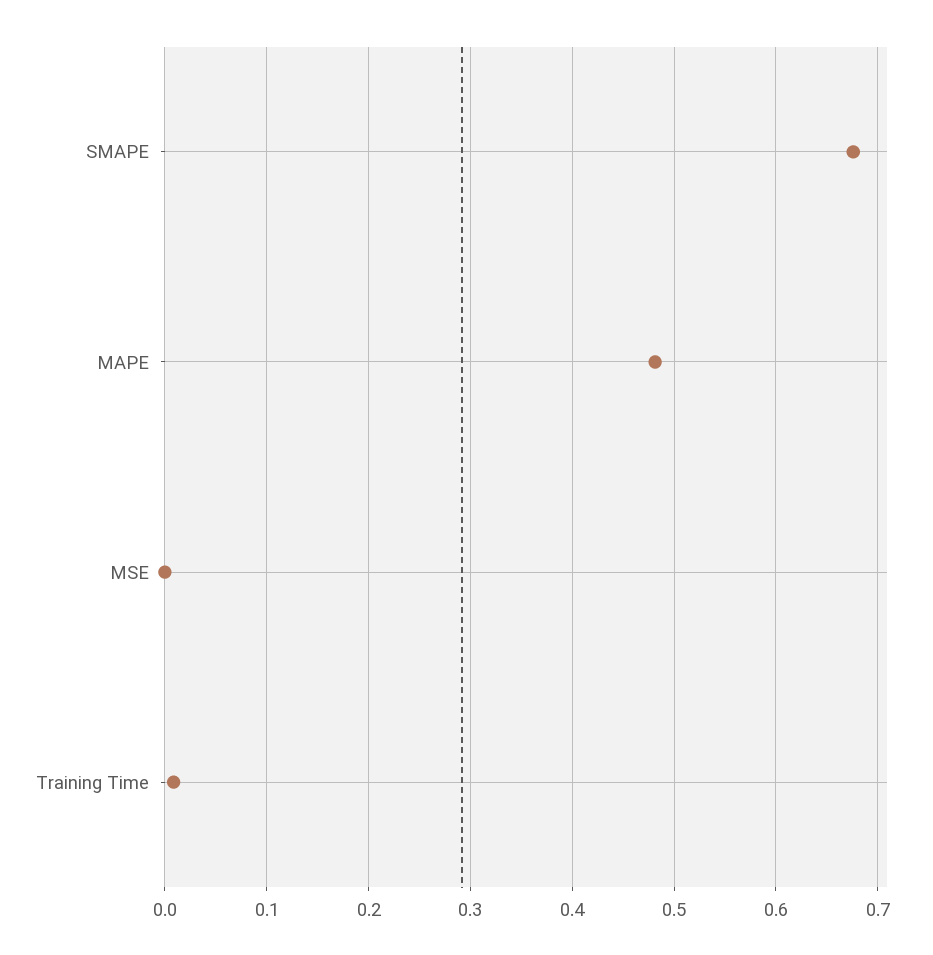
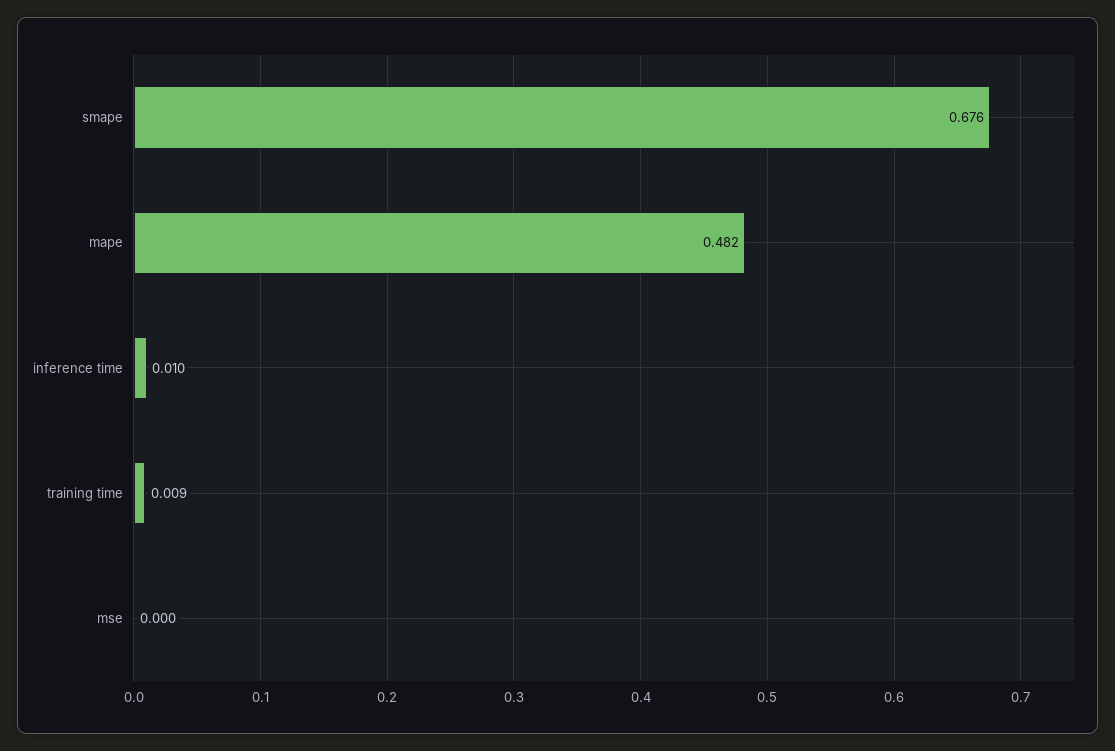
  {
    "SMAPE": 0.676,
    "MAPE": 0.482,
    "MSE": 0,
-   "Training Time": 0.009
+   "Training Time": 0.009,
+   "inference time": 0.01
  }

